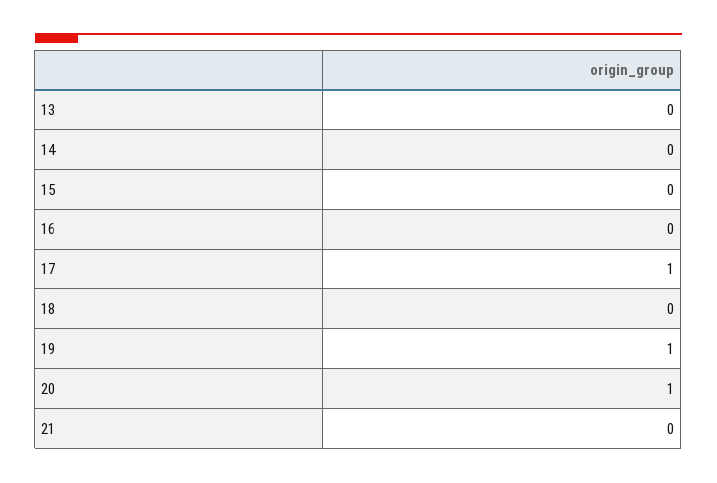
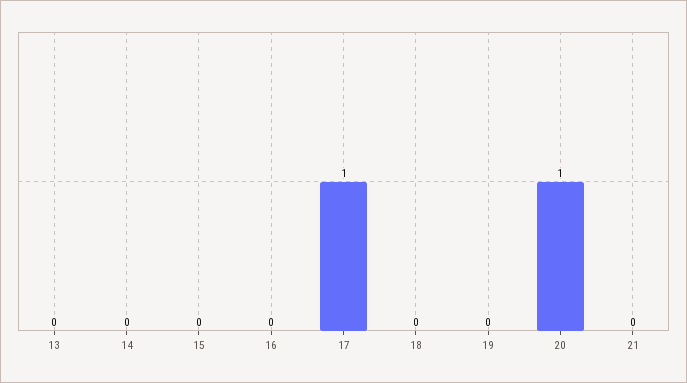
  {
    "13": 0,
    "14": 0,
    "15": 0,
    "16": 0,
    "17": 1,
    "18": 0,
-   "19": 1,
+   "19": 0,
    "20": 1,
    "21": 0
  }

